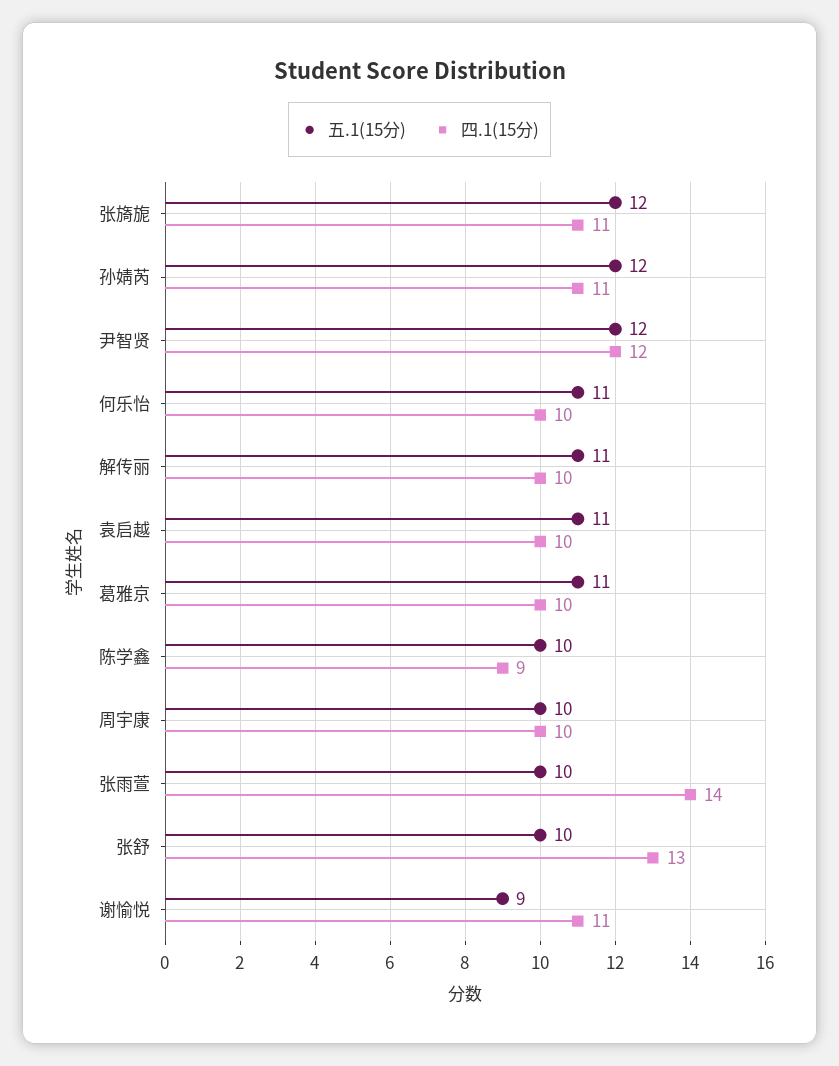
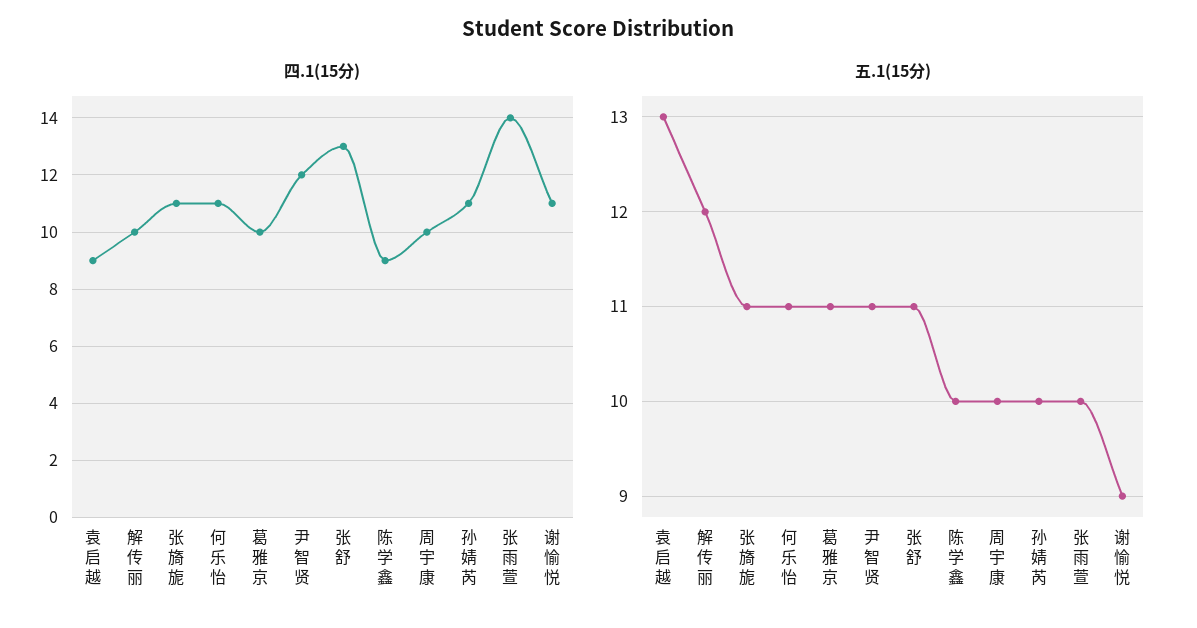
  {
    "五.1(15分)": {
-     "张旖旎": 12,
+     "张旖旎": 11,
-     "孙婧芮": 12,
+     "孙婧芮": 10,
-     "尹智贤": 12,
+     "尹智贤": 11,
      "何乐怡": 11,
-     "解传丽": 11,
+     "解传丽": 12,
-     "袁启越": 11,
+     "袁启越": 13,
      "葛雅京": 11,
      "陈学鑫": 10,
      "周宇康": 10,
      "张雨萱": 10,
-     "张舒": 10,
+     "张舒": 11,
      "谢愉悦": 9
    },
    "四.1(15分)": {
      "张旖旎": 11,
      "孙婧芮": 11,
      "尹智贤": 12,
-     "何乐怡": 10,
+     "何乐怡": 11,
      "解传丽": 10,
-     "袁启越": 10,
+     "袁启越": 9,
      "葛雅京": 10,
      "陈学鑫": 9,
      "周宇康": 10,
      "张雨萱": 14,
      "张舒": 13,
      "谢愉悦": 11
    }
  }

